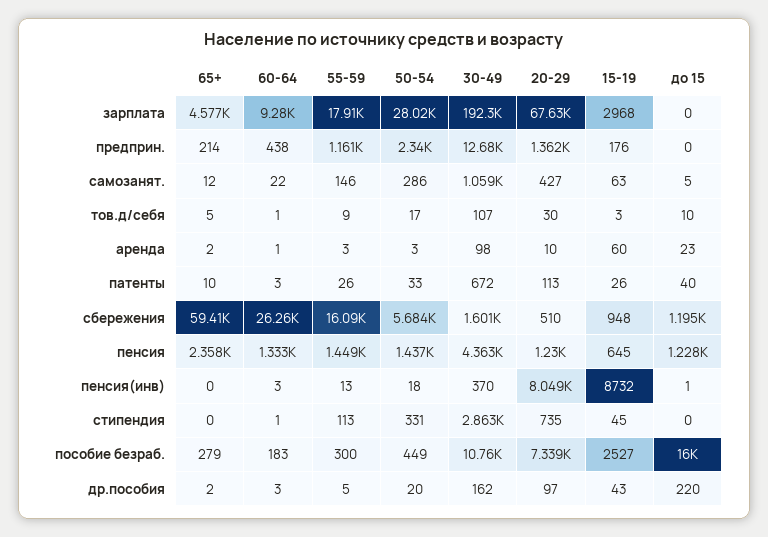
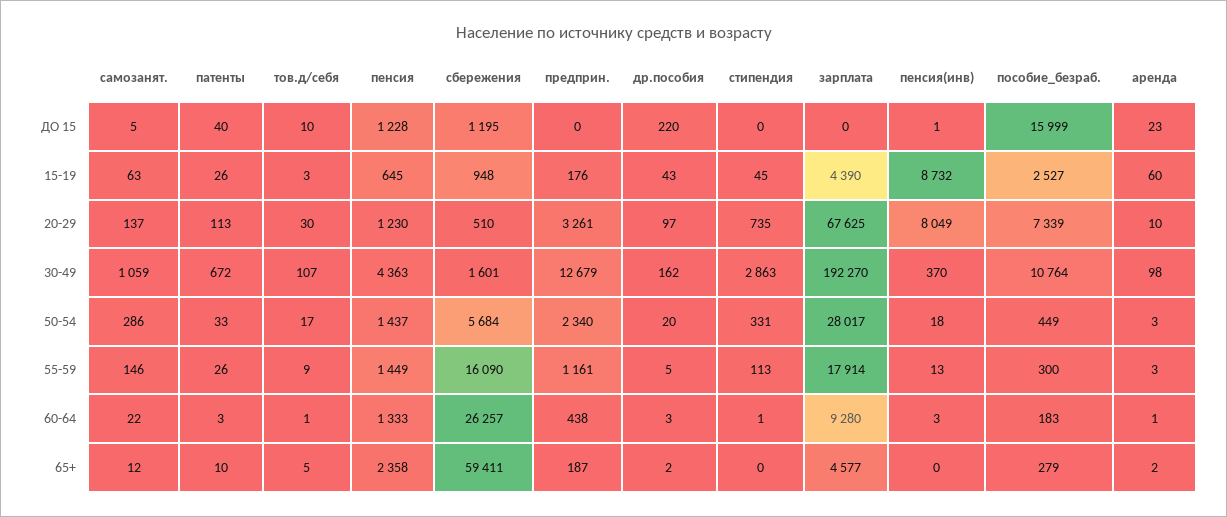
  {
    "65+": {
      "зарплата": 4577,
-     "предприн.": 214,
+     "предприн.": 187,
      "самозанят.": 12,
      "тов.д/себя": 5,
      "аренда": 2,
      "патенты": 10,
      "сбережения": 59411,
      "пенсия": 2358,
      "пенсия(инв)": 0,
      "стипендия": 0,
      "пособие безраб.": 279,
      "др.пособия": 2
    },
    "60-64": {
      "зарплата": 9280,
      "предприн.": 438,
      "самозанят.": 22,
      "тов.д/себя": 1,
      "аренда": 1,
      "патенты": 3,
      "сбережения": 26257,
      "пенсия": 1333,
      "пенсия(инв)": 3,
      "стипендия": 1,
      "пособие безраб.": 183,
      "др.пособия": 3
    },
    "55-59": {
      "зарплата": 17914,
      "предприн.": 1161,
      "самозанят.": 146,
      "тов.д/себя": 9,
      "аренда": 3,
      "патенты": 26,
      "сбережения": 16090,
      "пенсия": 1449,
      "пенсия(инв)": 13,
      "стипендия": 113,
      "пособие безраб.": 300,
      "др.пособия": 5
    },
    "50-54": {
      "зарплата": 28017,
      "предприн.": 2340,
      "самозанят.": 286,
      "тов.д/себя": 17,
      "аренда": 3,
      "патенты": 33,
      "сбережения": 5684,
      "пенсия": 1437,
      "пенсия(инв)": 18,
      "стипендия": 331,
      "пособие безраб.": 449,
      "др.пособия": 20
    },
    "30-49": {
      "зарплата": 192270,
      "предприн.": 12679,
      "самозанят.": 1059,
      "тов.д/себя": 107,
      "аренда": 98,
      "патенты": 672,
      "сбережения": 1601,
      "пенсия": 4363,
      "пенсия(инв)": 370,
      "стипендия": 2863,
      "пособие безраб.": 10764,
      "др.пособия": 162
    },
    "20-29": {
      "зарплата": 67625,
-     "предприн.": 1362,
+     "предприн.": 3261,
-     "самозанят.": 427,
+     "самозанят.": 137,
      "тов.д/себя": 30,
      "аренда": 10,
      "патенты": 113,
      "сбережения": 510,
      "пенсия": 1230,
      "пенсия(инв)": 8049,
      "стипендия": 735,
      "пособие безраб.": 7339,
      "др.пособия": 97
    },
    "15-19": {
-     "зарплата": 2968,
+     "зарплата": 4390,
      "предприн.": 176,
      "самозанят.": 63,
      "тов.д/себя": 3,
      "аренда": 60,
      "патенты": 26,
      "сбережения": 948,
      "пенсия": 645,
      "пенсия(инв)": 8732,
      "стипендия": 45,
      "пособие безраб.": 2527,
      "др.пособия": 43
    },
    "до 15": {
      "зарплата": 0,
      "предприн.": 0,
      "самозанят.": 5,
      "тов.д/себя": 10,
      "аренда": 23,
      "патенты": 40,
      "сбережения": 1195,
      "пенсия": 1228,
      "пенсия(инв)": 1,
      "стипендия": 0,
      "пособие безраб.": 15999,
      "др.пособия": 220
    }
  }

